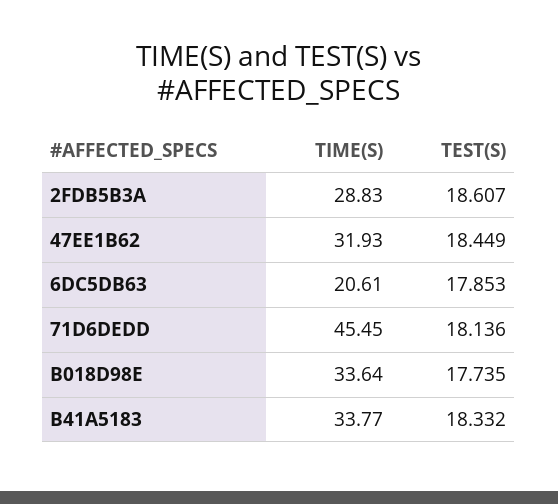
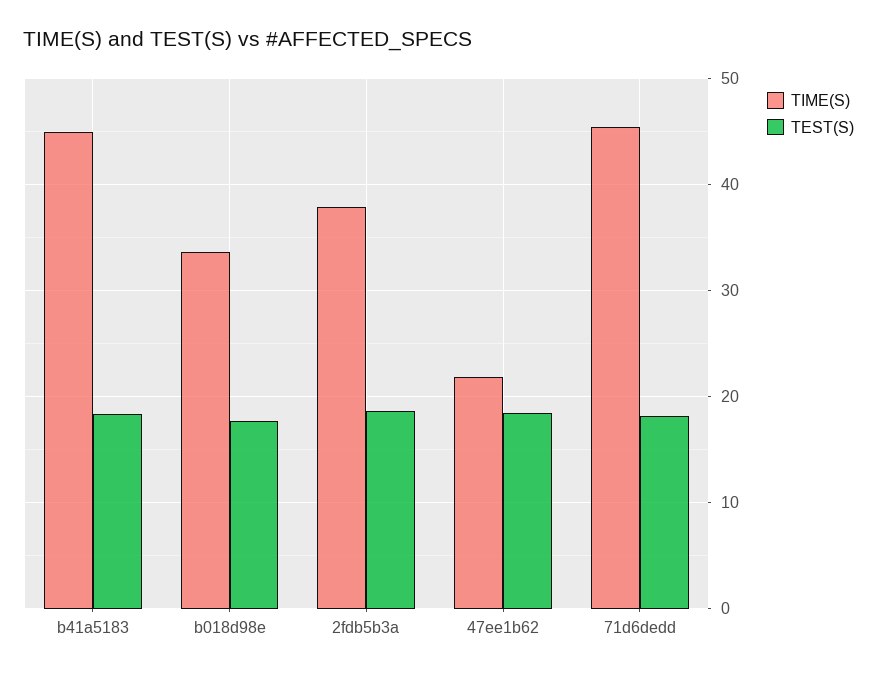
  {
    "TIME(S)": {
-     "2FDB5B3A": 28.83,
+     "2FDB5B3A": 38,
-     "47EE1B62": 31.93,
+     "47EE1B62": 22,
-     "6DC5DB63": 20.61,
      "71D6DEDD": 45.45,
      "B018D98E": 33.64,
-     "B41A5183": 33.77
+     "B41A5183": 45
    },
    "TEST(S)": {
      "2FDB5B3A": 18.607,
      "47EE1B62": 18.449,
-     "6DC5DB63": 17.853,
      "71D6DEDD": 18.136,
      "B018D98E": 17.735,
      "B41A5183": 18.332
    }
  }

